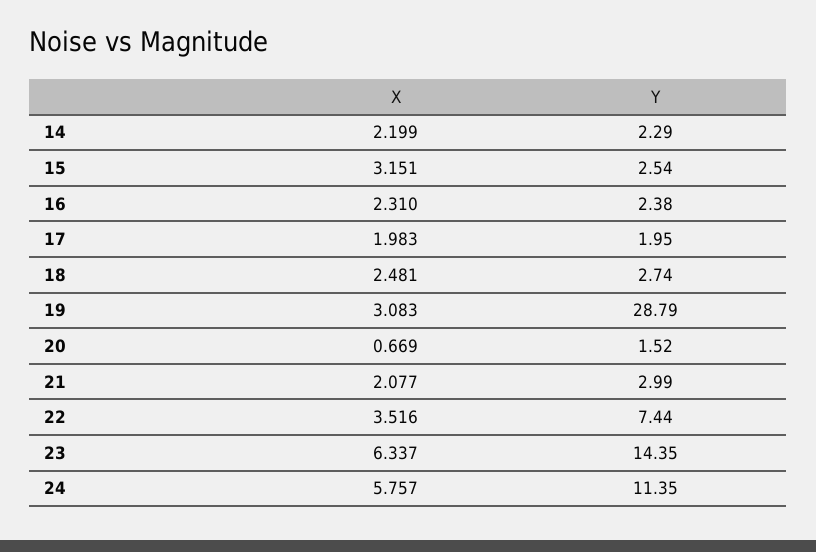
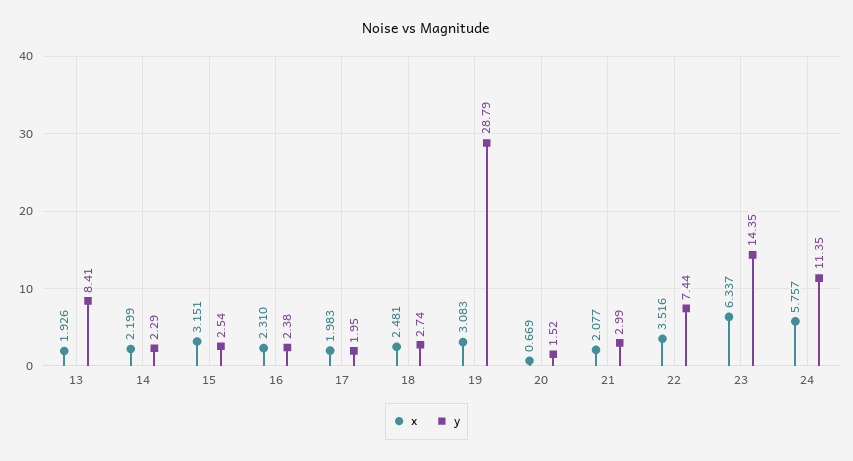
  {
    "X": {
      "14": 2.199,
      "15": 3.151,
      "16": 2.31,
      "17": 1.983,
      "18": 2.481,
      "19": 3.083,
      "20": 0.669,
      "21": 2.077,
      "22": 3.516,
      "23": 6.337,
-     "24": 5.757
+     "24": 5.757,
+     "13": 1.926
    },
    "Y": {
      "14": 2.29,
      "15": 2.54,
      "16": 2.38,
      "17": 1.95,
      "18": 2.74,
      "19": 28.79,
      "20": 1.52,
      "21": 2.99,
      "22": 7.44,
      "23": 14.35,
-     "24": 11.35
+     "24": 11.35,
+     "13": 8.41
    }
  }

